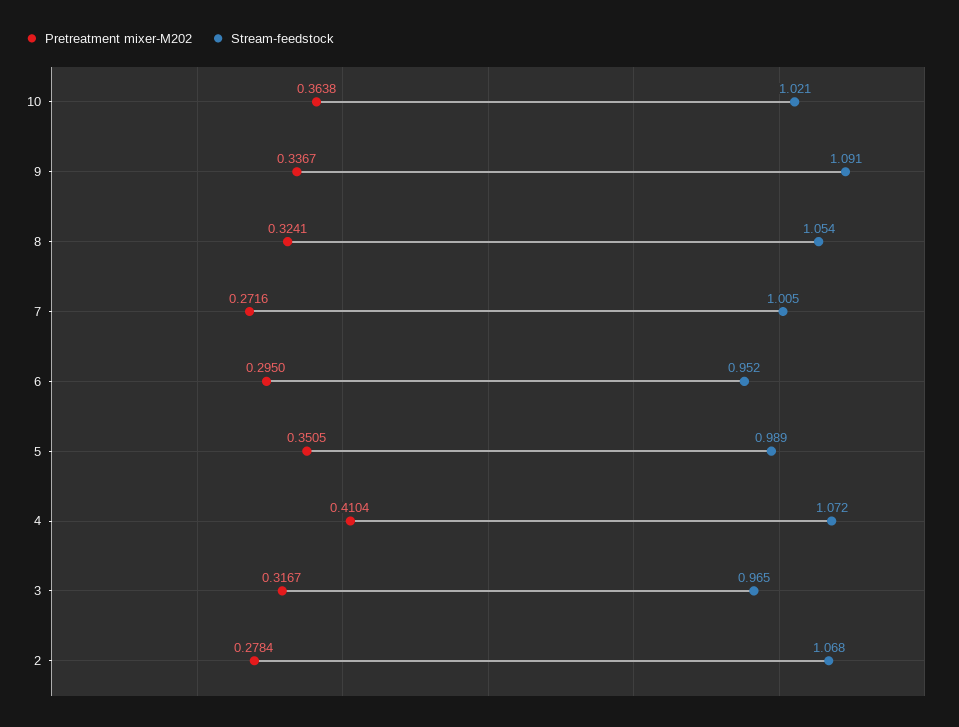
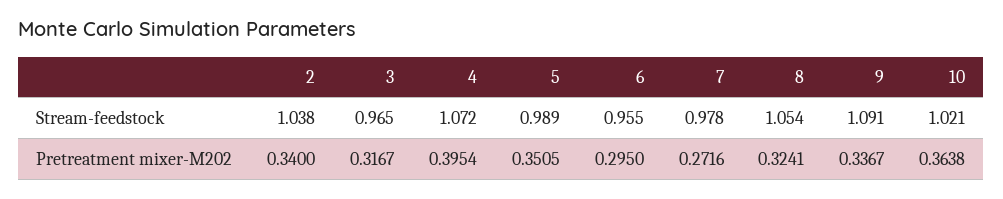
  {
    "Pretreatment mixer-M202": {
      "10": 0.3638,
      "9": 0.3367,
      "8": 0.3241,
      "7": 0.2716,
      "6": 0.295,
      "5": 0.3505,
-     "4": 0.4104,
+     "4": 0.3954,
      "3": 0.3167,
-     "2": 0.2784
+     "2": 0.34
    },
    "Stream-feedstock": {
      "10": 1.021,
      "9": 1.091,
      "8": 1.054,
-     "7": 1.005,
+     "7": 0.978,
-     "6": 0.952,
+     "6": 0.955,
      "5": 0.989,
      "4": 1.072,
      "3": 0.965,
-     "2": 1.068
+     "2": 1.038
    }
  }

